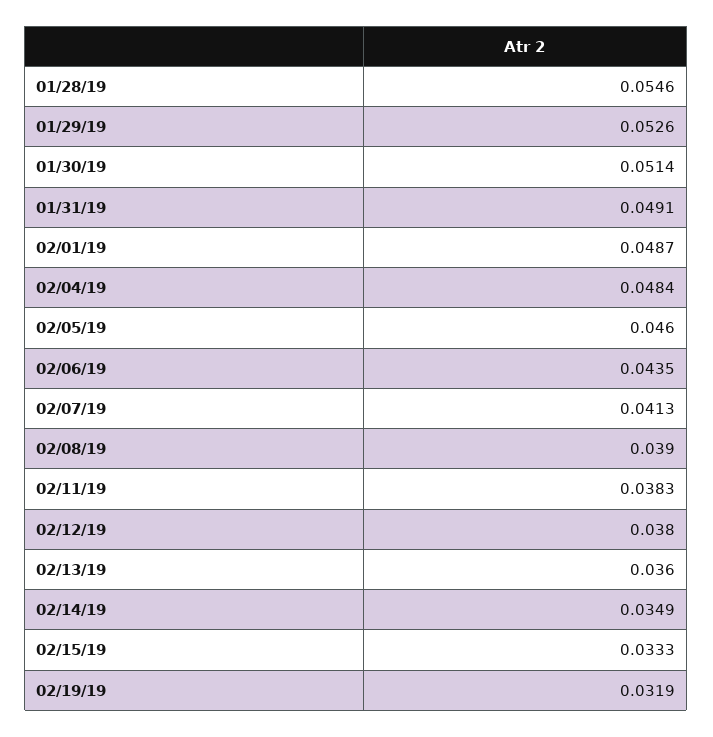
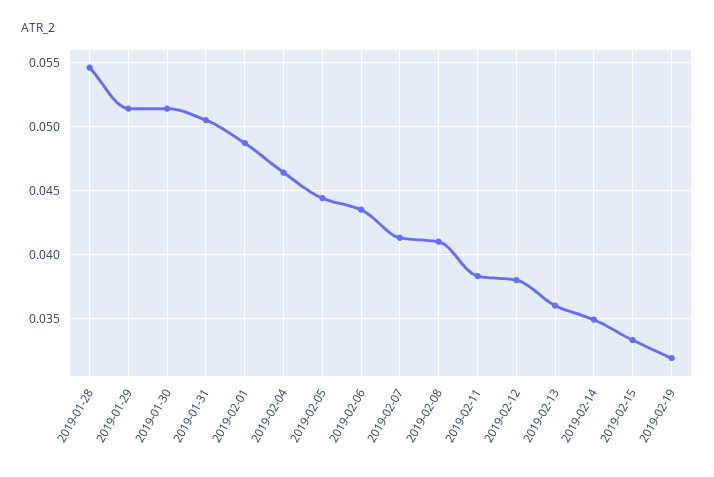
  {
    "01/28/19": 0.0546,
-   "01/29/19": 0.0526,
+   "01/29/19": 0.0515,
    "01/30/19": 0.0514,
-   "01/31/19": 0.0491,
+   "01/31/19": 0.0505,
    "02/01/19": 0.0487,
-   "02/04/19": 0.0484,
+   "02/04/19": 0.0465,
-   "02/05/19": 0.046,
+   "02/05/19": 0.0445,
    "02/06/19": 0.0435,
    "02/07/19": 0.0413,
-   "02/08/19": 0.039,
+   "02/08/19": 0.041,
    "02/11/19": 0.0383,
    "02/12/19": 0.038,
    "02/13/19": 0.036,
    "02/14/19": 0.0349,
    "02/15/19": 0.0333,
    "02/19/19": 0.0319
  }

